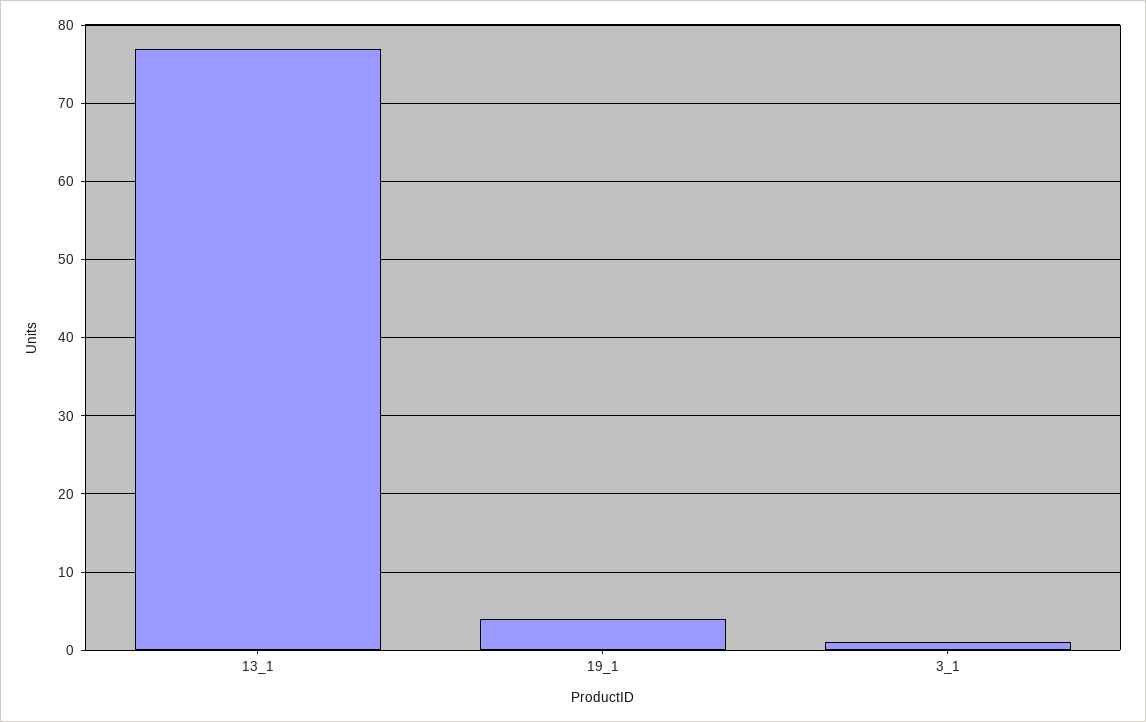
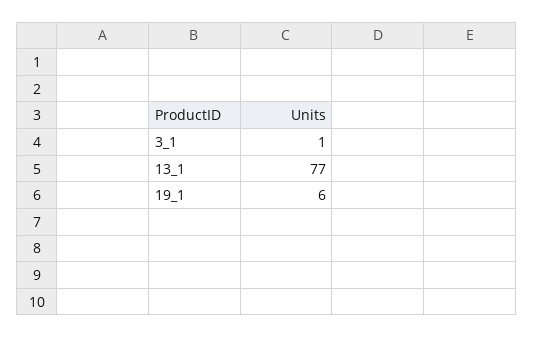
  {
    "13_1": 77,
-   "19_1": 4,
+   "19_1": 6,
    "3_1": 1
  }

